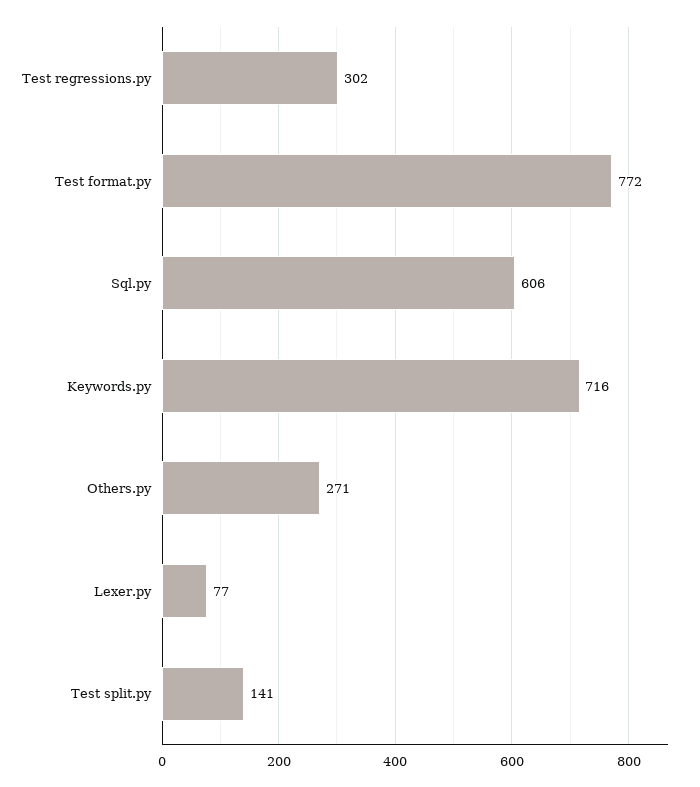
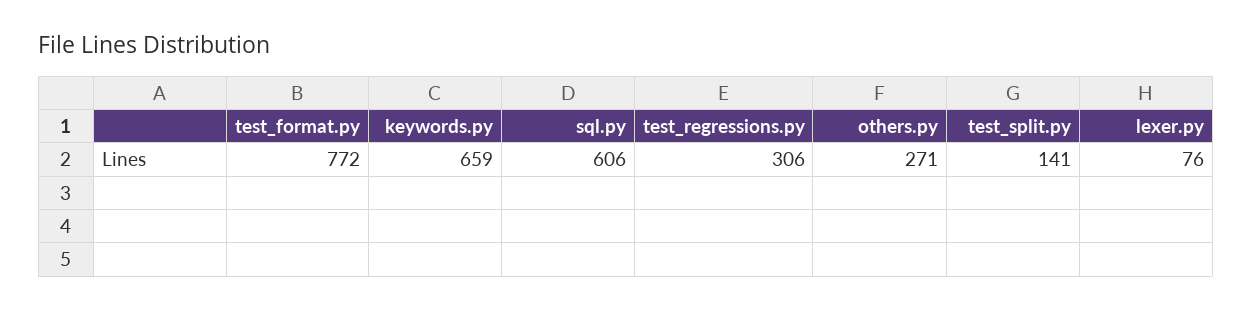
  {
-   "Test regressions.py": 302,
+   "Test regressions.py": 306,
    "Test format.py": 772,
    "Sql.py": 606,
-   "Keywords.py": 716,
+   "Keywords.py": 659,
    "Others.py": 271,
-   "Lexer.py": 77,
+   "Lexer.py": 76,
    "Test split.py": 141
  }

